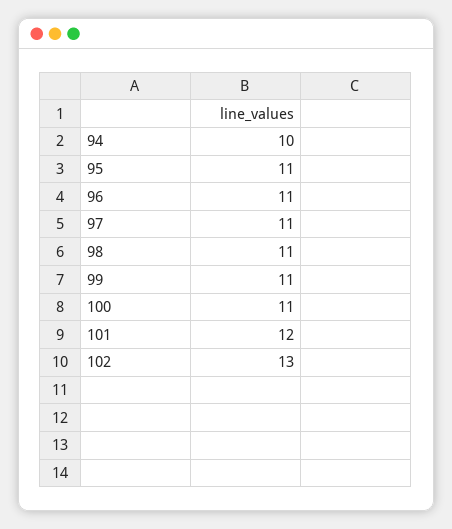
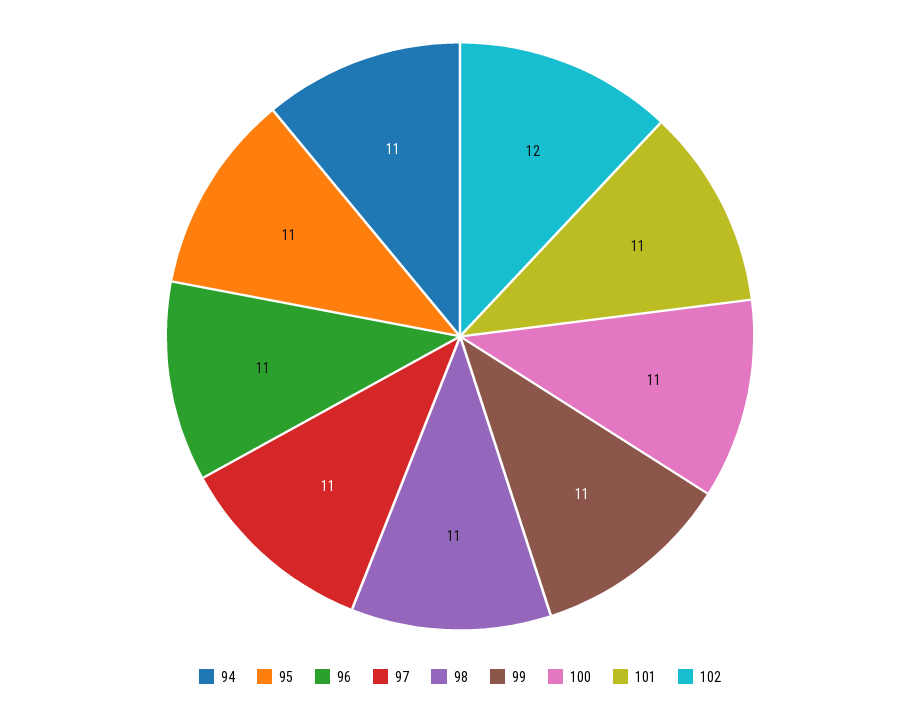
  {
-   "94": 10,
+   "94": 11,
    "95": 11,
    "96": 11,
    "97": 11,
    "98": 11,
    "99": 11,
    "100": 11,
-   "101": 12,
+   "101": 11,
-   "102": 13
+   "102": 12
  }

